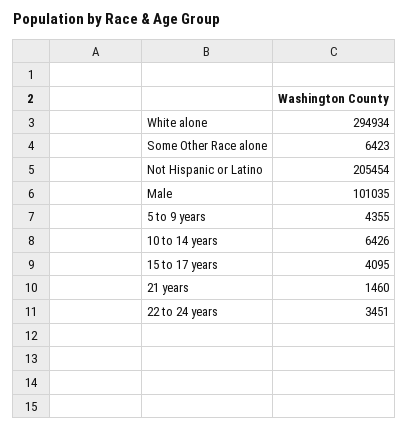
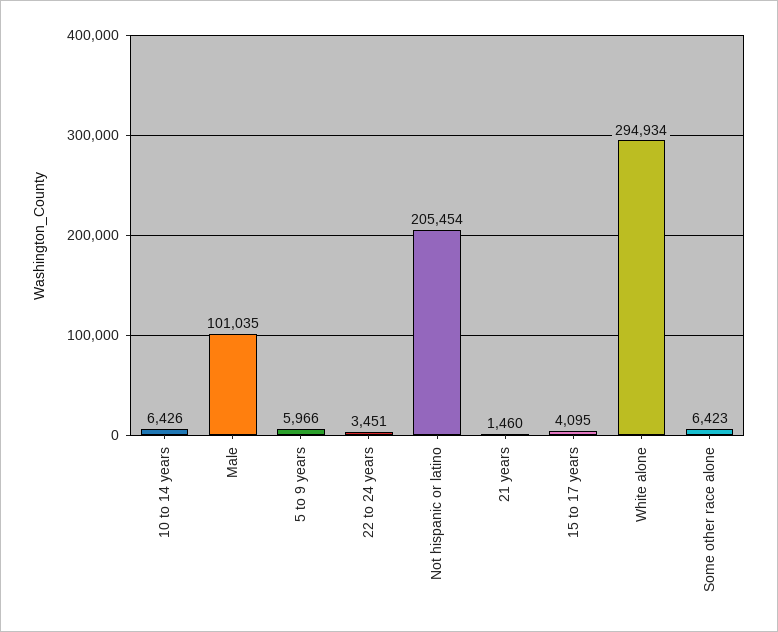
  {
    "White alone": 294934,
    "Some Other Race alone": 6423,
    "Not Hispanic or Latino": 205454,
    "Male": 101035,
-   "5 to 9 years": 4355,
+   "5 to 9 years": 5966,
    "10 to 14 years": 6426,
    "15 to 17 years": 4095,
    "21 years": 1460,
    "22 to 24 years": 3451
  }

